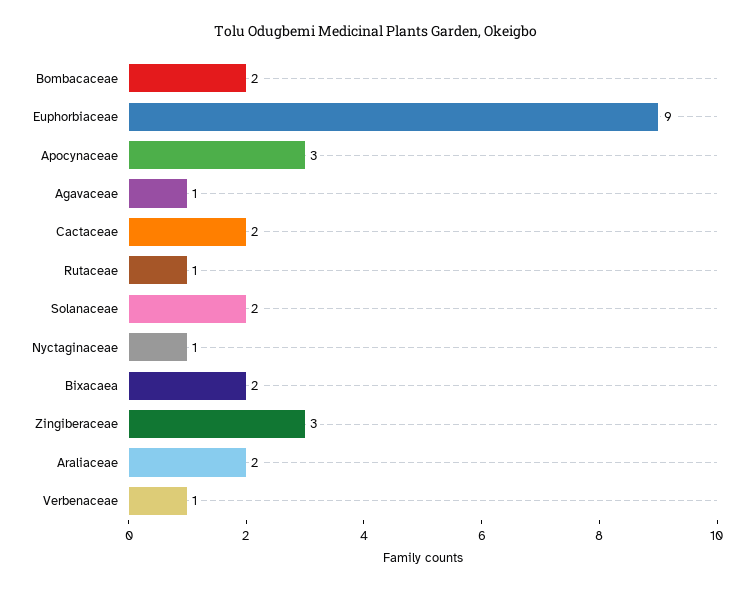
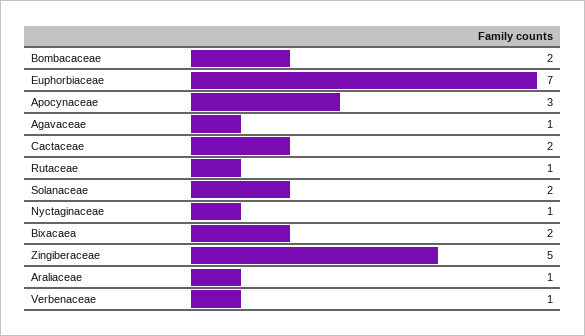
  {
    "Bombacaceae": 2,
-   "Euphorbiaceae": 9,
+   "Euphorbiaceae": 7,
    "Apocynaceae": 3,
    "Agavaceae": 1,
    "Cactaceae": 2,
    "Rutaceae": 1,
    "Solanaceae": 2,
    "Nyctaginaceae": 1,
    "Bixacaea": 2,
-   "Zingiberaceae": 3,
+   "Zingiberaceae": 5,
-   "Araliaceae": 2,
+   "Araliaceae": 1,
    "Verbenaceae": 1
  }

